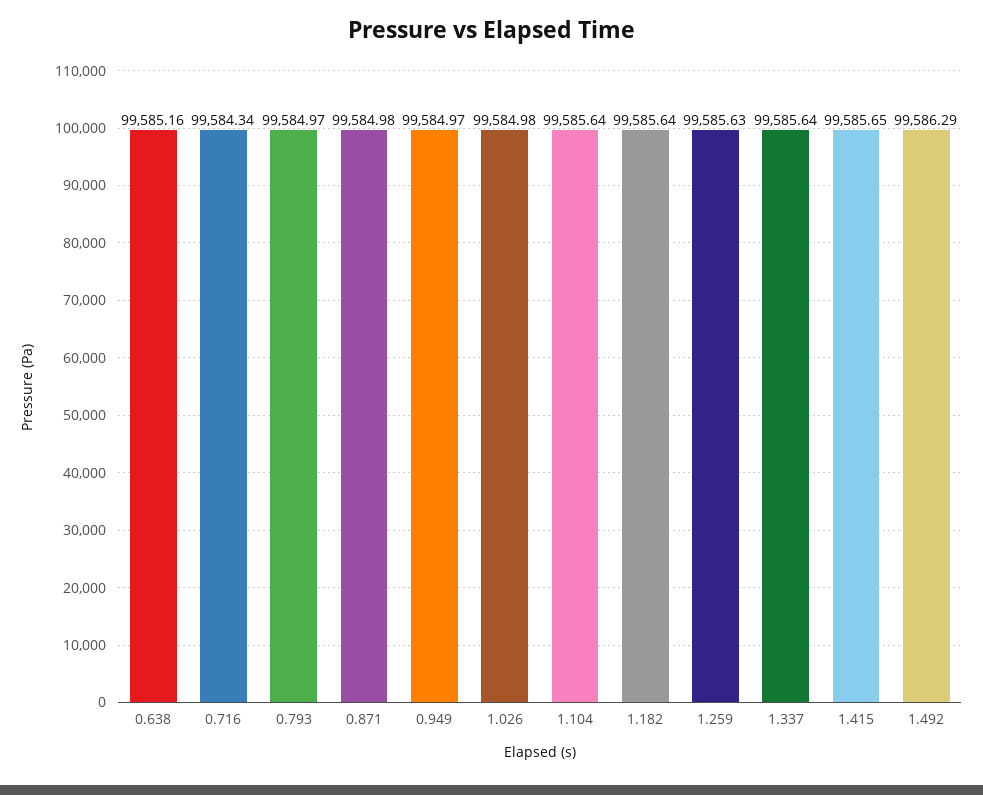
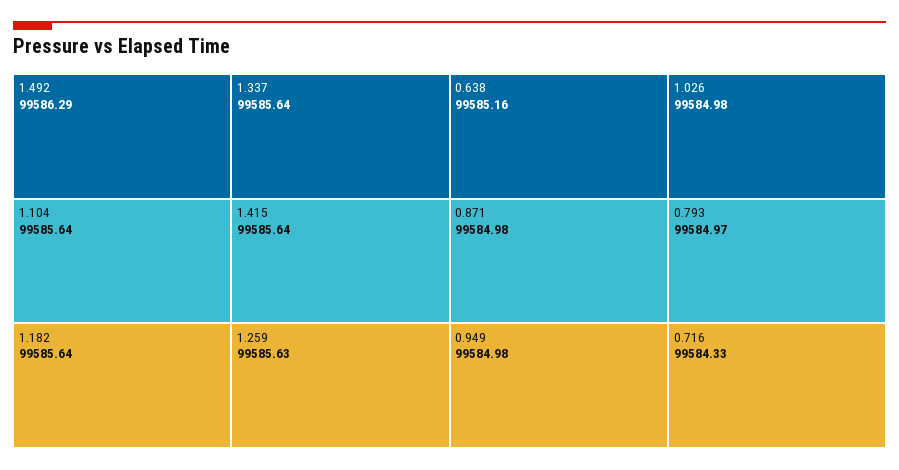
  {
    "0.638": 99585.16,
-   "0.716": 99584.34,
+   "0.716": 99584.33,
    "0.793": 99584.97,
    "0.871": 99584.98,
-   "0.949": 99584.97,
+   "0.949": 99584.98,
    "1.026": 99584.98,
    "1.104": 99585.64,
    "1.182": 99585.64,
    "1.259": 99585.63,
    "1.337": 99585.64,
-   "1.415": 99585.65,
+   "1.415": 99585.64,
    "1.492": 99586.29
  }

